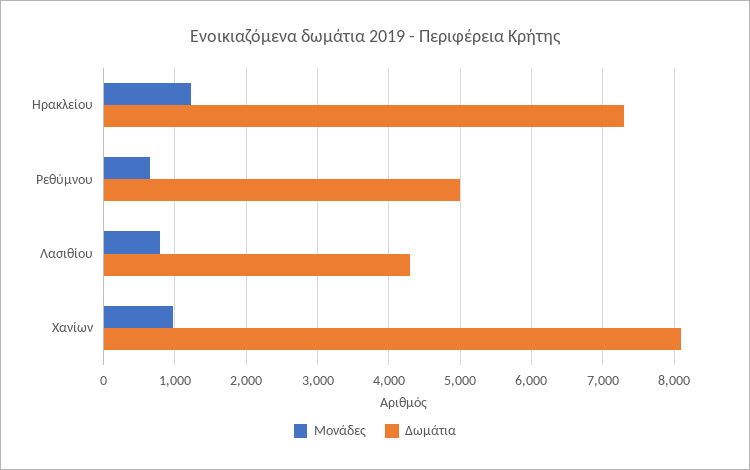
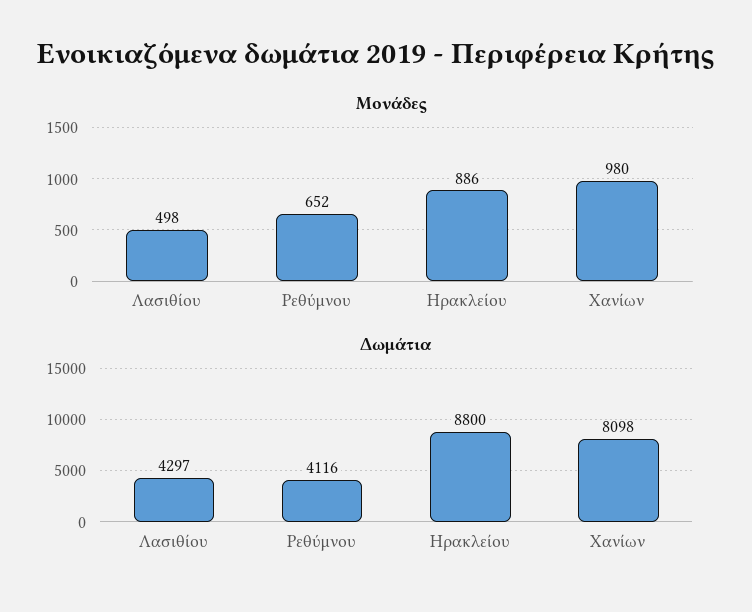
  {
    "Μονάδες": {
-     "Ηρακλείου": 1200,
+     "Ηρακλείου": 886,
      "Ρεθύμνου": 652,
-     "Λασιθίου": 800,
+     "Λασιθίου": 498,
      "Χανίων": 980
    },
    "Δωμάτια": {
-     "Ηρακλείου": 7300,
+     "Ηρακλείου": 8800,
-     "Ρεθύμνου": 5000,
+     "Ρεθύμνου": 4116,
      "Λασιθίου": 4297,
      "Χανίων": 8098
    }
  }

